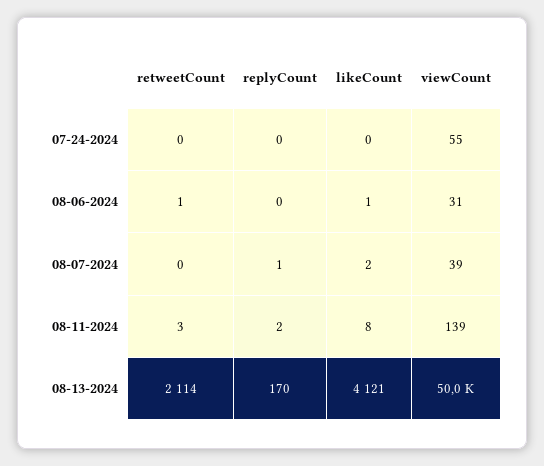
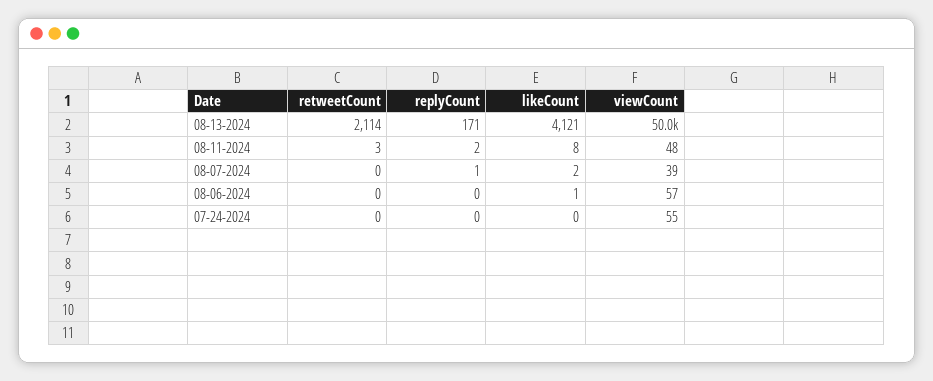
  {
    "retweetCount": {
      "07-24-2024": 0,
-     "08-06-2024": 1,
+     "08-06-2024": 0,
      "08-07-2024": 0,
      "08-11-2024": 3,
      "08-13-2024": 2114
    },
    "replyCount": {
      "07-24-2024": 0,
      "08-06-2024": 0,
      "08-07-2024": 1,
      "08-11-2024": 2,
-     "08-13-2024": 170
+     "08-13-2024": 171
    },
    "likeCount": {
      "07-24-2024": 0,
      "08-06-2024": 1,
      "08-07-2024": 2,
      "08-11-2024": 8,
      "08-13-2024": 4121
    },
    "viewCount": {
      "07-24-2024": 55,
-     "08-06-2024": 31,
+     "08-06-2024": 57,
      "08-07-2024": 39,
-     "08-11-2024": 139,
+     "08-11-2024": 48,
      "08-13-2024": 50000
    }
  }

